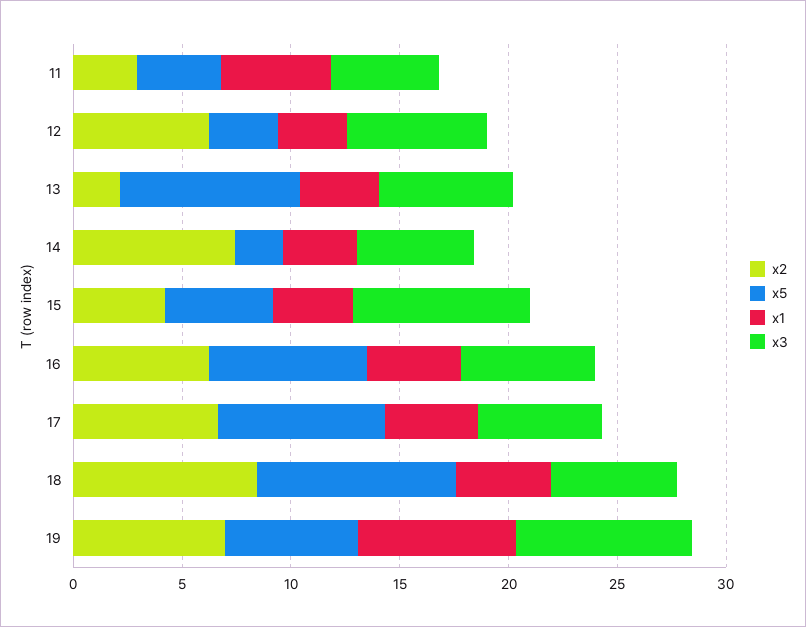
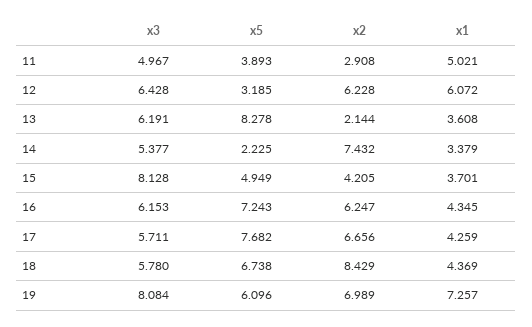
  {
    "x2": {
      "11": 2.908,
      "12": 6.228,
      "13": 2.144,
      "14": 7.432,
      "15": 4.205,
      "16": 6.247,
      "17": 6.656,
      "18": 8.429,
      "19": 6.989
    },
    "x5": {
      "11": 3.893,
      "12": 3.185,
      "13": 8.278,
      "14": 2.225,
      "15": 4.949,
      "16": 7.243,
      "17": 7.682,
-     "18": 9,
+     "18": 6.738,
      "19": 6.096
    },
    "x1": {
      "11": 5.021,
-     "12": 3,
+     "12": 6.072,
      "13": 3.608,
      "14": 3.379,
      "15": 3.701,
      "16": 4.345,
      "17": 4.259,
      "18": 4.369,
      "19": 7.257
    },
    "x3": {
      "11": 4.967,
      "12": 6.428,
      "13": 6.191,
      "14": 5.377,
      "15": 8.128,
      "16": 6.153,
      "17": 5.711,
      "18": 5.78,
      "19": 8.084
    }
  }

